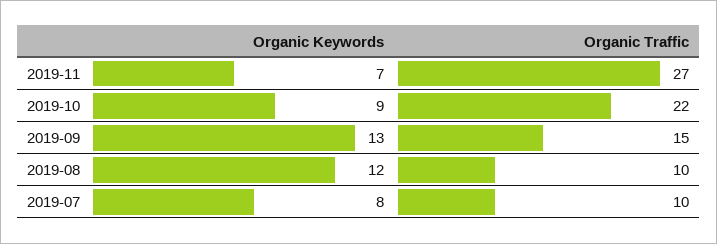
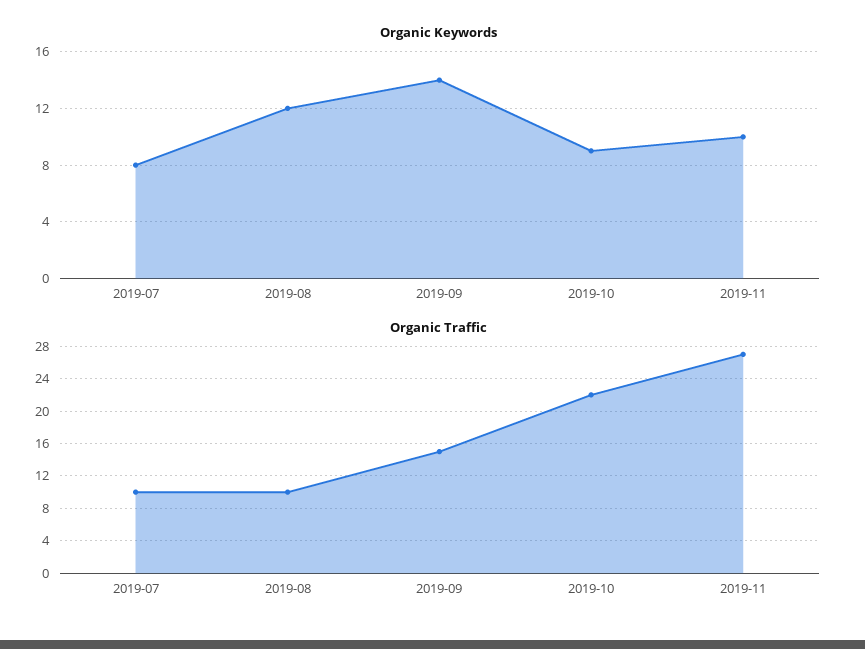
  {
    "Organic Keywords": {
-     "2019-11": 7,
+     "2019-11": 10,
      "2019-10": 9,
-     "2019-09": 13,
+     "2019-09": 14,
      "2019-08": 12,
      "2019-07": 8
    },
    "Organic Traffic": {
      "2019-11": 27,
      "2019-10": 22,
      "2019-09": 15,
      "2019-08": 10,
      "2019-07": 10
    }
  }

